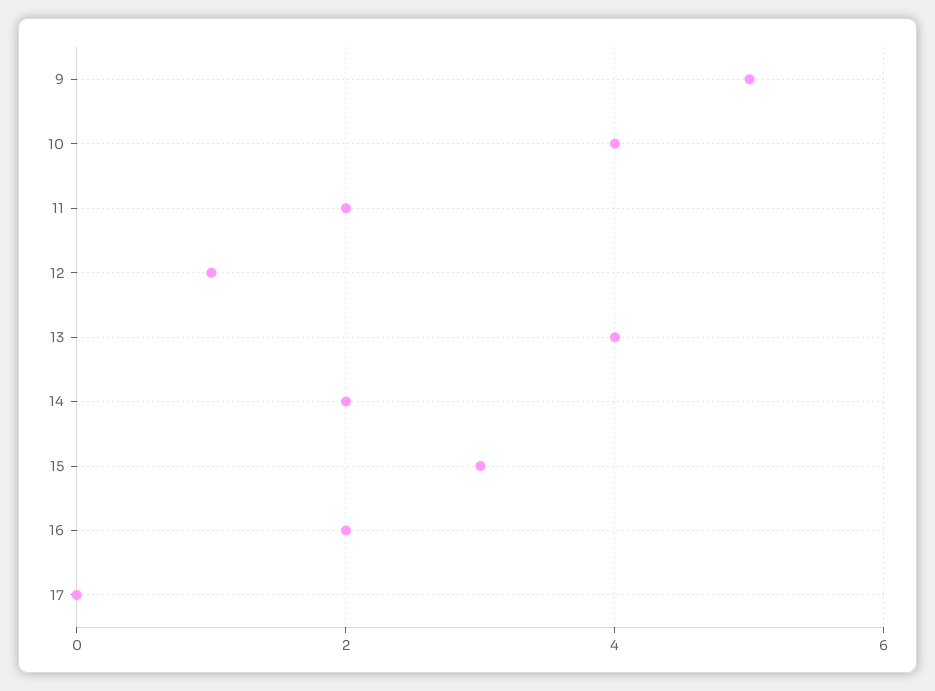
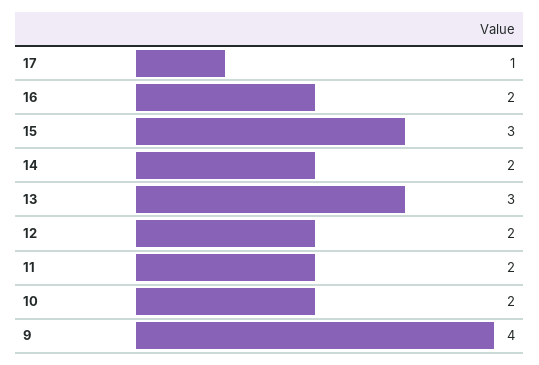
  {
-   "9": 5,
+   "9": 4,
-   "10": 4,
+   "10": 2,
    "11": 2,
-   "12": 1,
+   "12": 2,
-   "13": 4,
+   "13": 3,
    "14": 2,
    "15": 3,
    "16": 2,
-   "17": 0
+   "17": 1
  }

